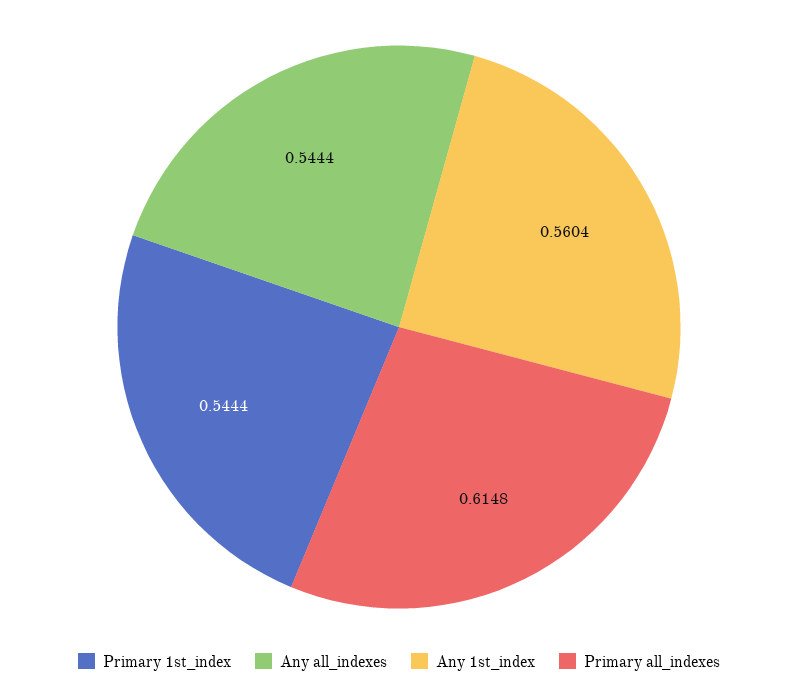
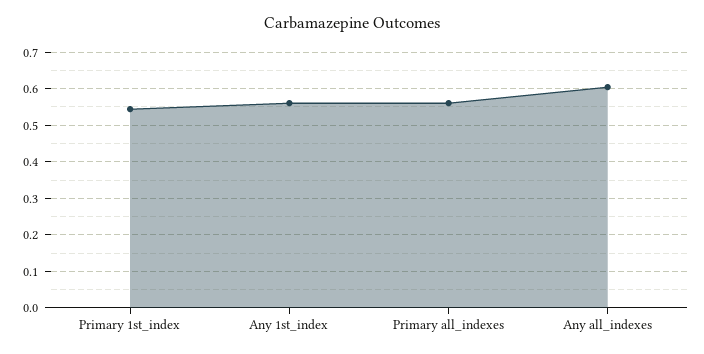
  {
    "Primary 1st_index": 0.5444,
-   "Any all_indexes": 0.5444,
+   "Any all_indexes": 0.6,
    "Any 1st_index": 0.5604,
-   "Primary all_indexes": 0.6148
+   "Primary all_indexes": 0.56
  }

